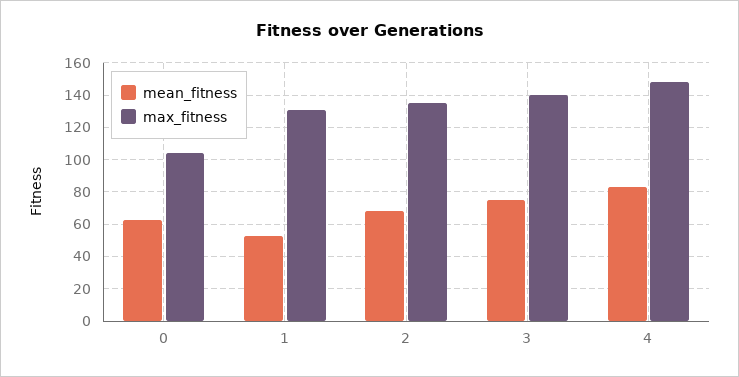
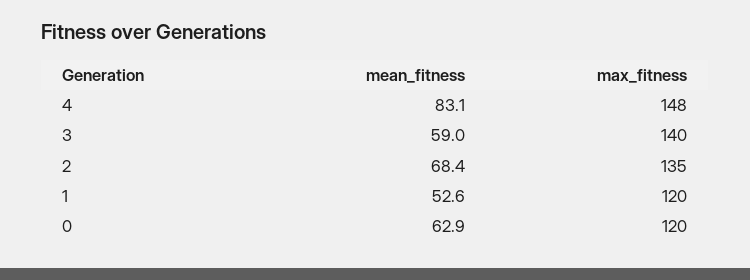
  {
    "mean_fitness": {
      "0": 62.9,
      "1": 52.6,
      "2": 68.4,
-     "3": 75,
+     "3": 59,
      "4": 83.1
    },
    "max_fitness": {
-     "0": 105,
+     "0": 120,
-     "1": 130,
+     "1": 120,
      "2": 135,
      "3": 140,
      "4": 148
    }
  }

